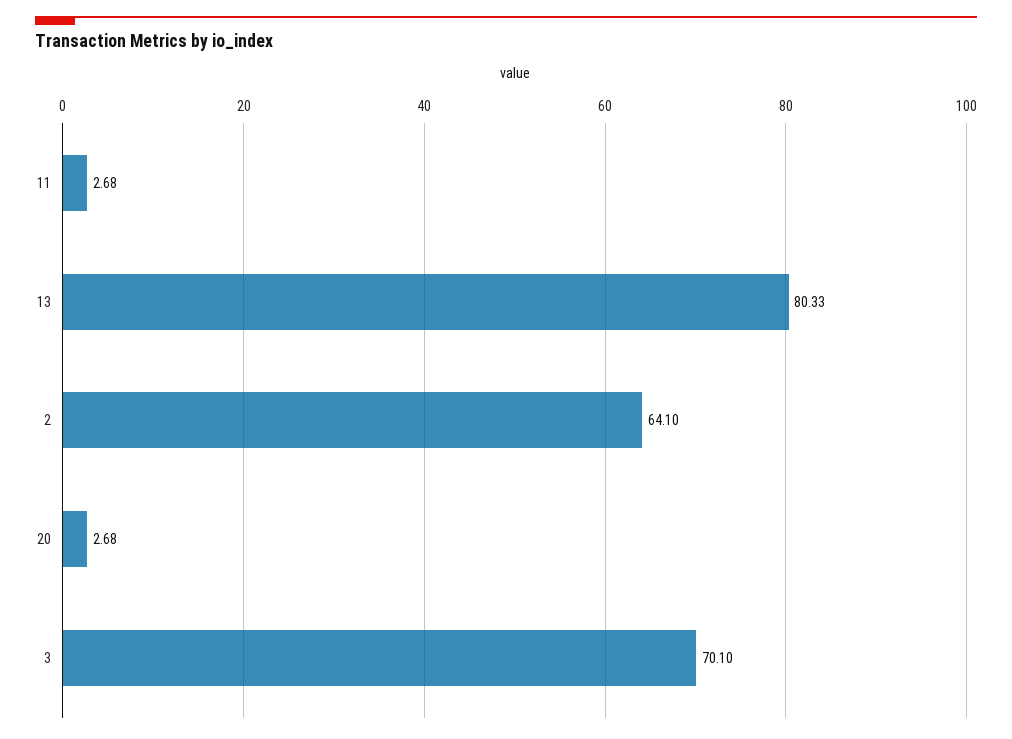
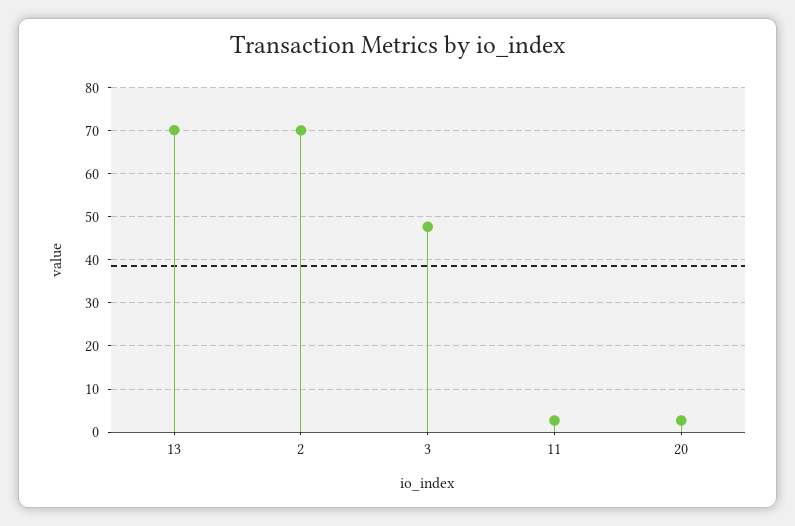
  {
    "11": 2.68,
-   "13": 80.33,
+   "13": 70,
-   "2": 64.1,
+   "2": 70,
    "20": 2.68,
-   "3": 70.1
+   "3": 48
  }

